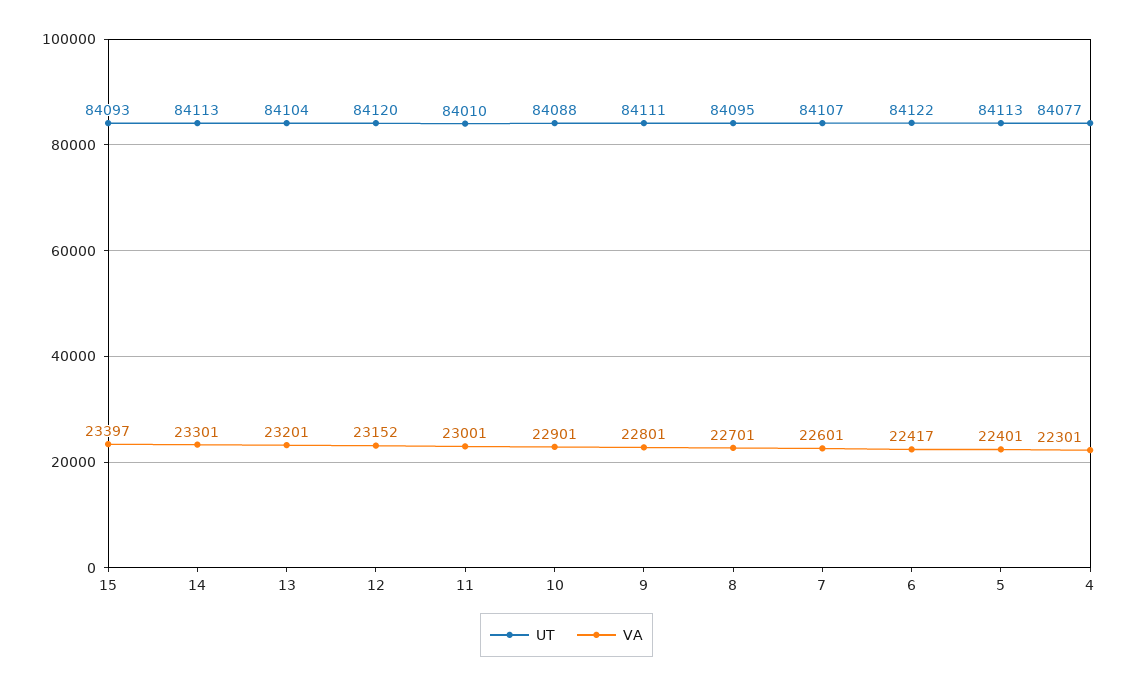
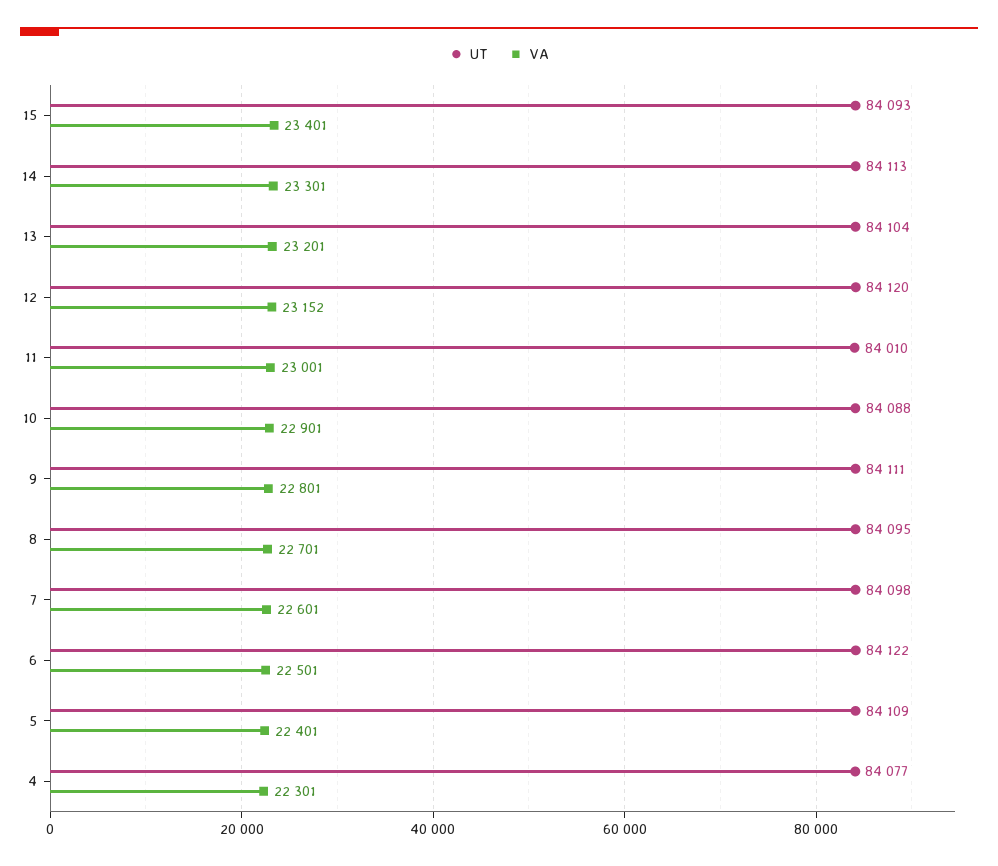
  {
    "UT": {
      "15": 84093,
      "14": 84113,
      "13": 84104,
      "12": 84120,
      "11": 84010,
      "10": 84088,
      "9": 84111,
      "8": 84095,
-     "7": 84107,
+     "7": 84098,
      "6": 84122,
-     "5": 84113,
+     "5": 84109,
      "4": 84077
    },
    "VA": {
-     "15": 23397,
+     "15": 23401,
      "14": 23301,
      "13": 23201,
      "12": 23152,
      "11": 23001,
      "10": 22901,
      "9": 22801,
      "8": 22701,
      "7": 22601,
-     "6": 22417,
+     "6": 22501,
      "5": 22401,
      "4": 22301
    }
  }

